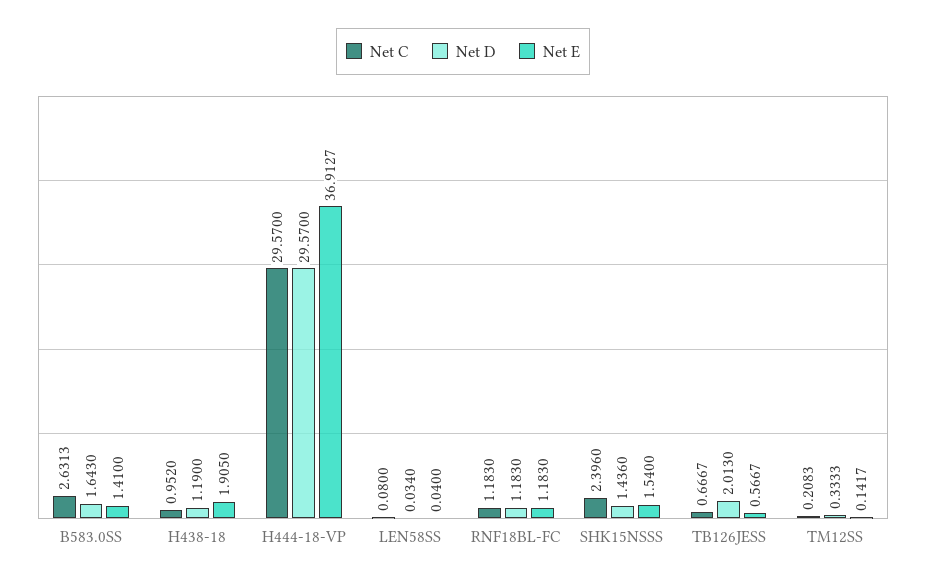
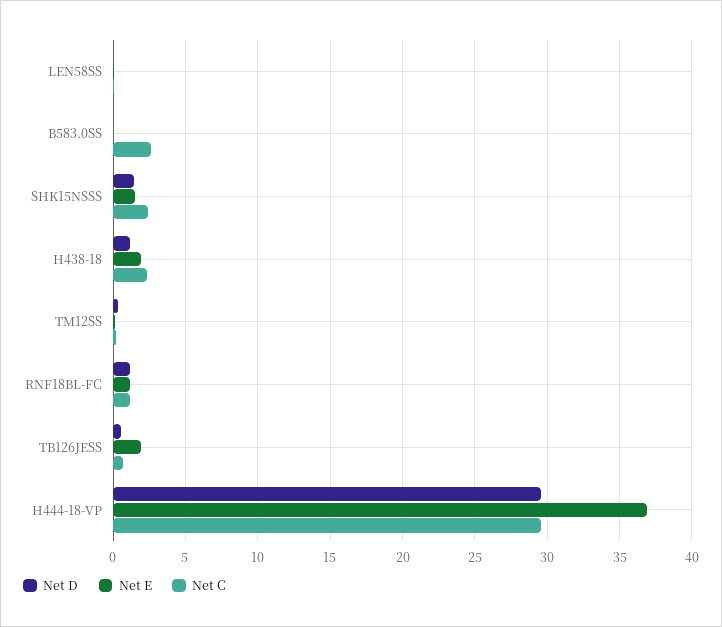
  {
    "Net C": {
      "B583.0SS": 2.6313,
-     "H438-18": 0.952,
+     "H438-18": 2.5,
      "H444-18-VP": 29.57,
      "LEN58SS": 0.08,
      "RNF18BL-FC": 1.183,
      "SHK15NSSS": 2.396,
      "TB126JESS": 0.6667,
      "TM12SS": 0.2083
    },
    "Net D": {
-     "B583.0SS": 1.643,
+     "B583.0SS": 0,
      "H438-18": 1.19,
      "H444-18-VP": 29.57,
      "LEN58SS": 0.034,
      "RNF18BL-FC": 1.183,
      "SHK15NSSS": 1.436,
-     "TB126JESS": 2.013,
+     "TB126JESS": 0.5,
      "TM12SS": 0.3333
    },
    "Net E": {
-     "B583.0SS": 1.41,
+     "B583.0SS": 0,
      "H438-18": 1.905,
      "H444-18-VP": 36.9127,
      "LEN58SS": 0.04,
      "RNF18BL-FC": 1.183,
      "SHK15NSSS": 1.54,
-     "TB126JESS": 0.5667,
+     "TB126JESS": 2,
      "TM12SS": 0.1417
    }
  }

